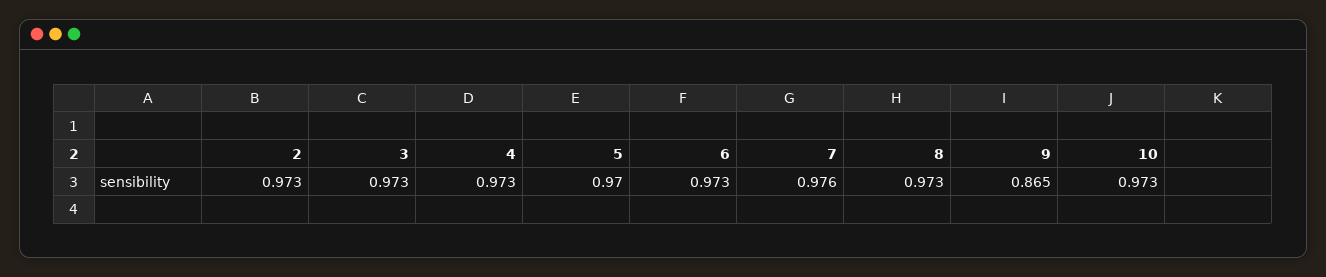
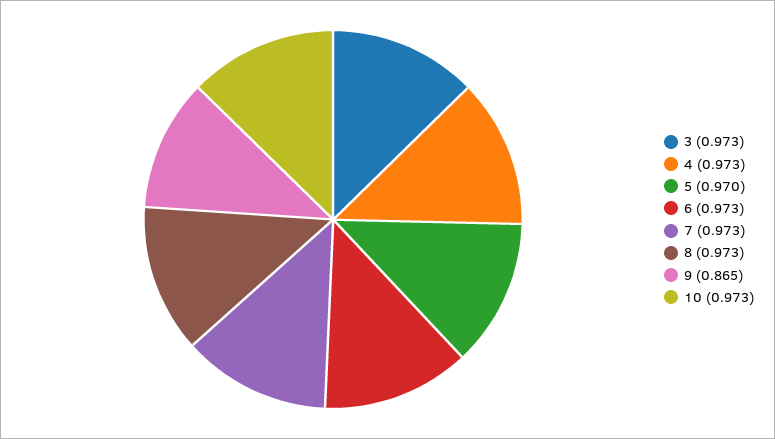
  {
-   "2": 0.973,
    "3": 0.973,
    "4": 0.973,
    "5": 0.97,
    "6": 0.973,
-   "7": 0.976,
+   "7": 0.973,
    "8": 0.973,
    "9": 0.865,
    "10": 0.973
  }

